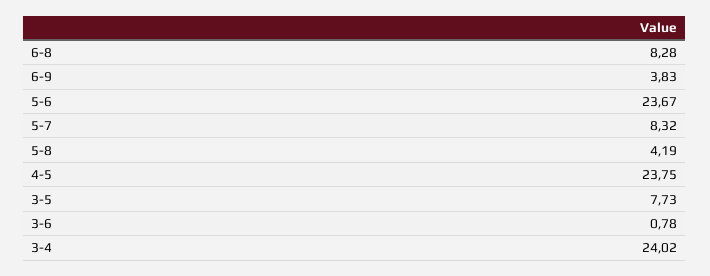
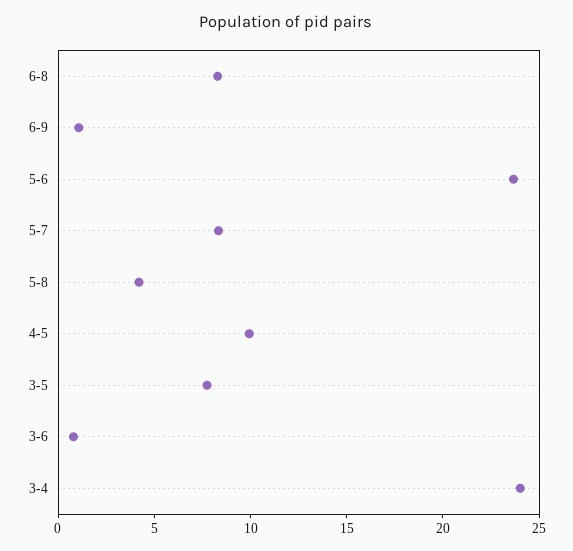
  {
    "6-8": 8.28,
-   "6-9": 3.83,
+   "6-9": 1,
    "5-6": 23.67,
    "5-7": 8.32,
    "5-8": 4.19,
-   "4-5": 23.75,
+   "4-5": 10,
    "3-5": 7.73,
    "3-6": 0.78,
    "3-4": 24.02
  }

